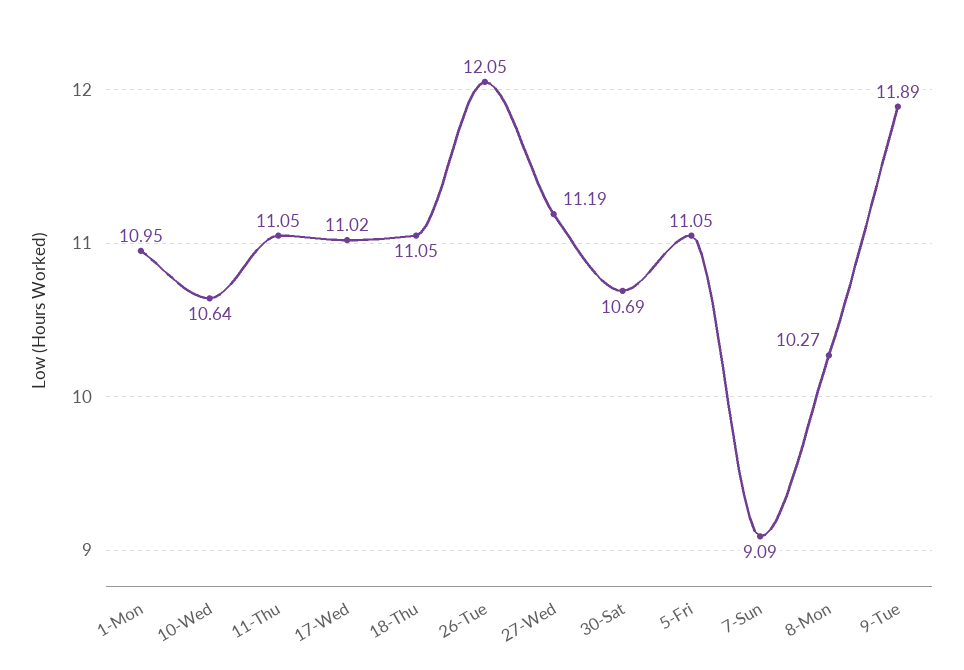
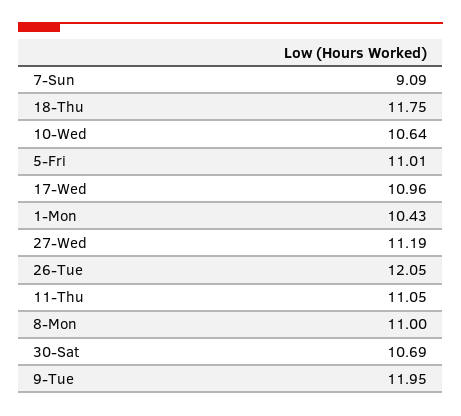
  {
-   "1-Mon": 10.95,
+   "1-Mon": 10.43,
    "10-Wed": 10.64,
    "11-Thu": 11.05,
-   "17-Wed": 11.02,
+   "17-Wed": 10.96,
-   "18-Thu": 11.05,
+   "18-Thu": 11.75,
    "26-Tue": 12.05,
    "27-Wed": 11.19,
    "30-Sat": 10.69,
-   "5-Fri": 11.05,
+   "5-Fri": 11.01,
    "7-Sun": 9.09,
-   "8-Mon": 10.27,
+   "8-Mon": 11,
-   "9-Tue": 11.89
+   "9-Tue": 11.95
  }

